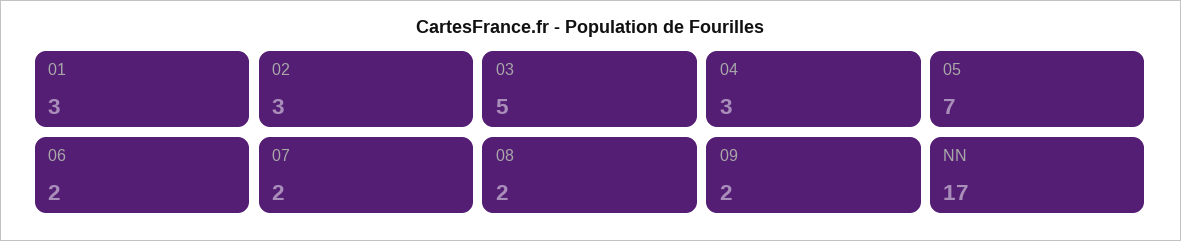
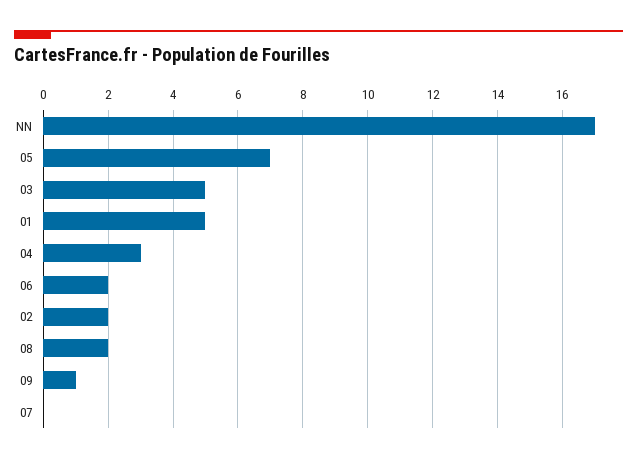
  {
-   "01": 3,
+   "01": 5,
-   "02": 3,
+   "02": 2,
    "03": 5,
    "04": 3,
    "05": 7,
    "06": 2,
-   "07": 2,
+   "07": 0,
    "08": 2,
-   "09": 2,
+   "09": 1,
    "NN": 17
  }

